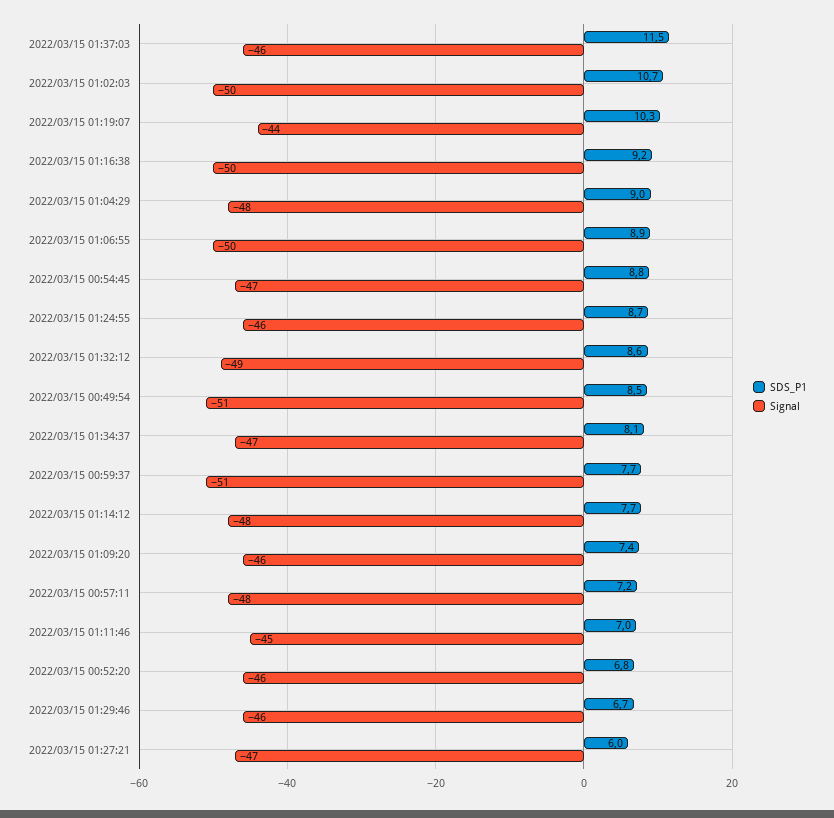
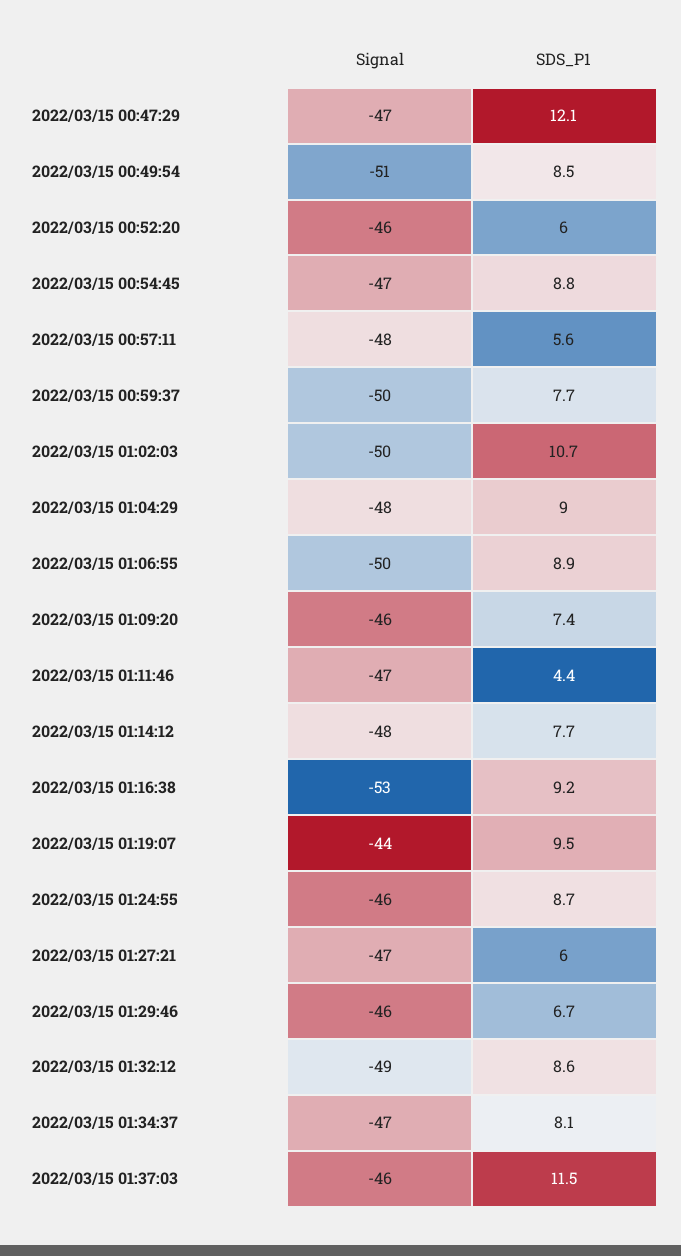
  {
    "SDS_P1": {
      "2022/03/15 01:37:03": 11.5,
      "2022/03/15 01:02:03": 10.7,
-     "2022/03/15 01:19:07": 10.3,
+     "2022/03/15 01:19:07": 9.5,
      "2022/03/15 01:16:38": 9.2,
      "2022/03/15 01:04:29": 9,
      "2022/03/15 01:06:55": 8.9,
      "2022/03/15 00:54:45": 8.8,
      "2022/03/15 01:24:55": 8.7,
      "2022/03/15 01:32:12": 8.6,
      "2022/03/15 00:49:54": 8.5,
      "2022/03/15 01:34:37": 8.1,
      "2022/03/15 00:59:37": 7.7,
      "2022/03/15 01:14:12": 7.7,
      "2022/03/15 01:09:20": 7.4,
-     "2022/03/15 00:57:11": 7.2,
+     "2022/03/15 00:57:11": 5.6,
-     "2022/03/15 01:11:46": 7,
+     "2022/03/15 01:11:46": 4.4,
-     "2022/03/15 00:52:20": 6.8,
+     "2022/03/15 00:52:20": 6,
      "2022/03/15 01:29:46": 6.7,
-     "2022/03/15 01:27:21": 6
+     "2022/03/15 01:27:21": 6,
+     "2022/03/15 00:47:29": 12.1
    },
    "Signal": {
      "2022/03/15 01:37:03": -46,
      "2022/03/15 01:02:03": -50,
      "2022/03/15 01:19:07": -44,
-     "2022/03/15 01:16:38": -50,
+     "2022/03/15 01:16:38": -53,
      "2022/03/15 01:04:29": -48,
      "2022/03/15 01:06:55": -50,
      "2022/03/15 00:54:45": -47,
      "2022/03/15 01:24:55": -46,
      "2022/03/15 01:32:12": -49,
      "2022/03/15 00:49:54": -51,
      "2022/03/15 01:34:37": -47,
-     "2022/03/15 00:59:37": -51,
+     "2022/03/15 00:59:37": -50,
      "2022/03/15 01:14:12": -48,
      "2022/03/15 01:09:20": -46,
      "2022/03/15 00:57:11": -48,
-     "2022/03/15 01:11:46": -45,
+     "2022/03/15 01:11:46": -47,
      "2022/03/15 00:52:20": -46,
      "2022/03/15 01:29:46": -46,
-     "2022/03/15 01:27:21": -47
+     "2022/03/15 01:27:21": -47,
+     "2022/03/15 00:47:29": -47
    }
  }

